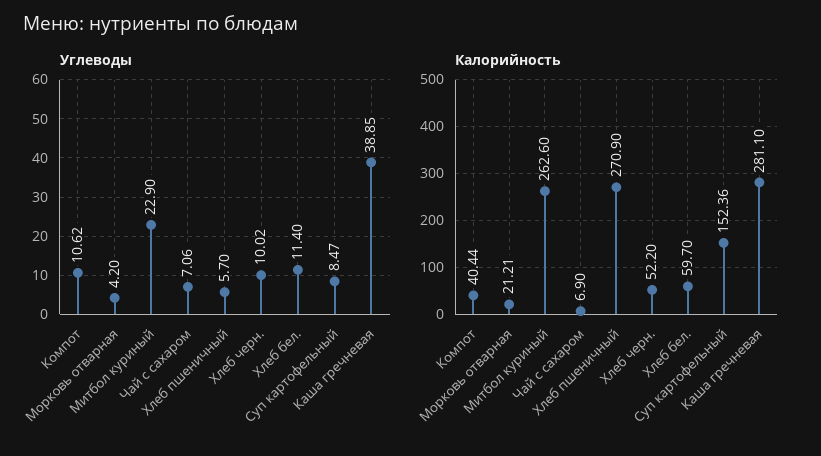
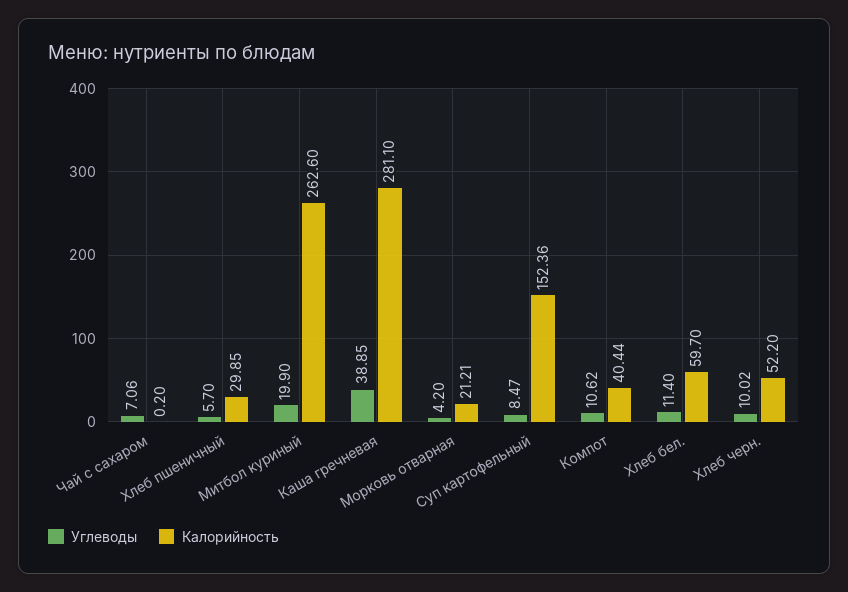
  {
    "Углеводы": {
      "Компот": 10.62,
      "Морковь отварная": 4.2,
-     "Митбол куриный": 22.9,
+     "Митбол куриный": 19.9,
      "Чай с сахаром": 7.06,
      "Хлеб пшеничный": 5.7,
      "Хлеб черн.": 10.02,
      "Хлеб бел.": 11.4,
      "Суп картофельный": 8.47,
      "Каша гречневая": 38.85
    },
    "Калорийность": {
      "Компот": 40.44,
      "Морковь отварная": 21.21,
      "Митбол куриный": 262.6,
-     "Чай с сахаром": 6.9,
+     "Чай с сахаром": 0.2,
-     "Хлеб пшеничный": 270.9,
+     "Хлеб пшеничный": 29.85,
      "Хлеб черн.": 52.2,
      "Хлеб бел.": 59.7,
      "Суп картофельный": 152.36,
      "Каша гречневая": 281.1
    }
  }

